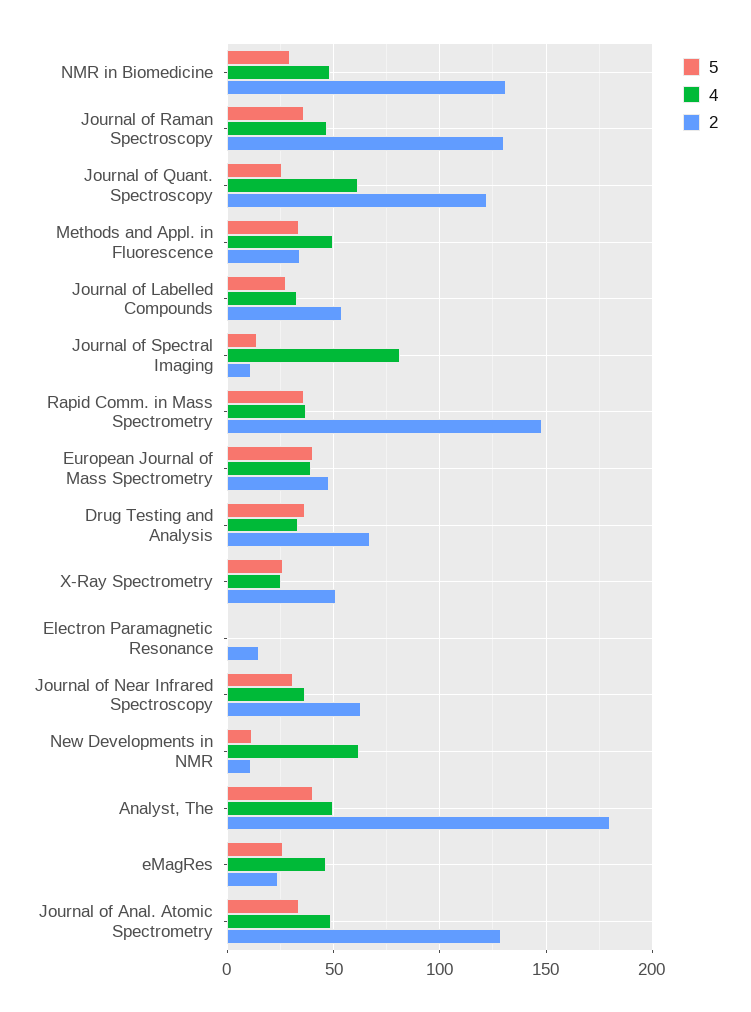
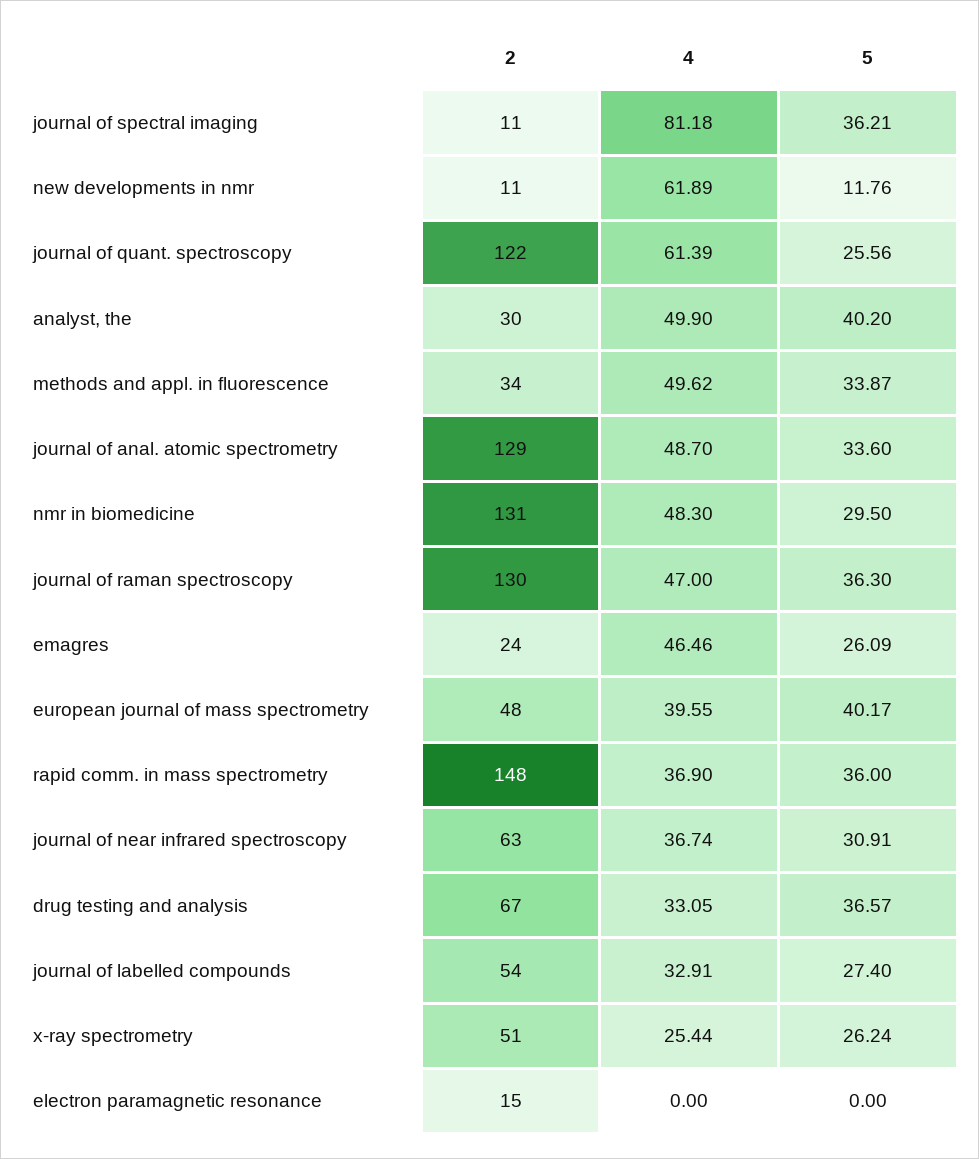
  {
    "5": {
      "NMR in Biomedicine": 29.5,
      "Journal of Raman Spectroscopy": 36.3,
      "Journal of Quant. Spectroscopy": 25.56,
      "Methods and Appl. in Fluorescence": 33.87,
      "Journal of Labelled Compounds": 27.4,
-     "Journal of Spectral Imaging": 15,
+     "Journal of Spectral Imaging": 36.21,
      "Rapid Comm. in Mass Spectrometry": 36,
      "European Journal of Mass Spectrometry": 40.17,
      "Drug Testing and Analysis": 36.57,
      "X-Ray Spectrometry": 26.24,
      "Electron Paramagnetic Resonance": 0,
      "Journal of Near Infrared Spectroscopy": 30.91,
      "New Developments in NMR": 11.76,
      "Analyst, The": 40.2,
      "eMagRes": 26.09,
      "Journal of Anal. Atomic Spectrometry": 33.6
    },
    "4": {
      "NMR in Biomedicine": 48.3,
      "Journal of Raman Spectroscopy": 47,
      "Journal of Quant. Spectroscopy": 61.39,
      "Methods and Appl. in Fluorescence": 49.62,
      "Journal of Labelled Compounds": 32.91,
      "Journal of Spectral Imaging": 81.18,
      "Rapid Comm. in Mass Spectrometry": 36.9,
      "European Journal of Mass Spectrometry": 39.55,
      "Drug Testing and Analysis": 33.05,
      "X-Ray Spectrometry": 25.44,
      "Electron Paramagnetic Resonance": 0,
      "Journal of Near Infrared Spectroscopy": 36.74,
      "New Developments in NMR": 61.89,
      "Analyst, The": 49.9,
      "eMagRes": 46.46,
      "Journal of Anal. Atomic Spectrometry": 48.7
    },
    "2": {
      "NMR in Biomedicine": 131,
      "Journal of Raman Spectroscopy": 130,
      "Journal of Quant. Spectroscopy": 122,
      "Methods and Appl. in Fluorescence": 34,
      "Journal of Labelled Compounds": 54,
      "Journal of Spectral Imaging": 11,
      "Rapid Comm. in Mass Spectrometry": 148,
      "European Journal of Mass Spectrometry": 48,
      "Drug Testing and Analysis": 67,
      "X-Ray Spectrometry": 51,
      "Electron Paramagnetic Resonance": 15,
      "Journal of Near Infrared Spectroscopy": 63,
      "New Developments in NMR": 11,
-     "Analyst, The": 180,
+     "Analyst, The": 30,
      "eMagRes": 24,
      "Journal of Anal. Atomic Spectrometry": 129
    }
  }

